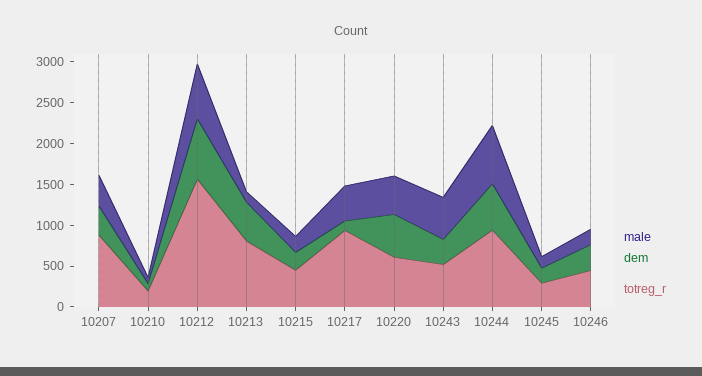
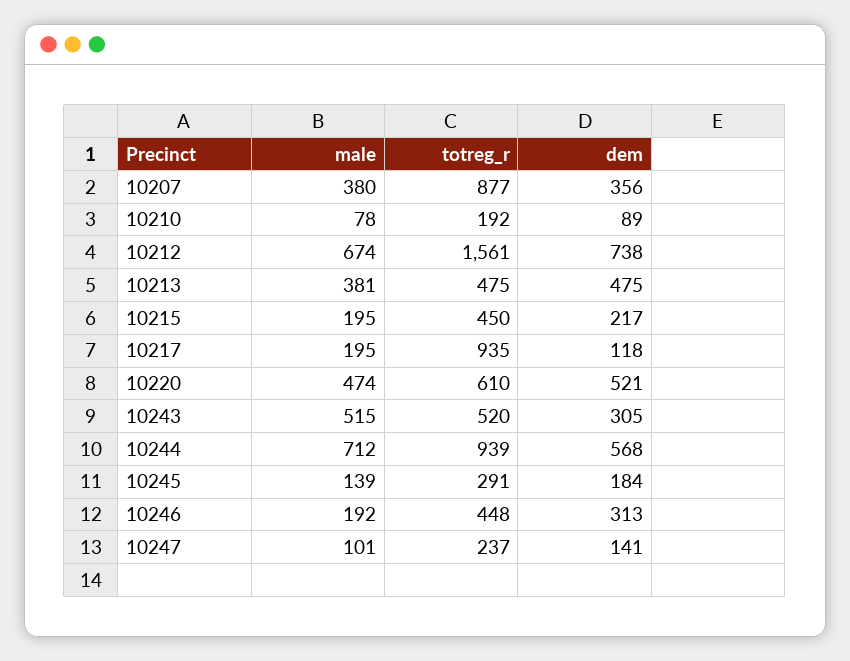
  {
    "male": {
      "10207": 380,
      "10210": 78,
      "10212": 674,
-     "10213": 100,
+     "10213": 381,
      "10215": 195,
-     "10217": 400,
+     "10217": 195,
      "10220": 474,
      "10243": 515,
      "10244": 712,
      "10245": 139,
-     "10246": 192
+     "10246": 192,
+     "10247": 101
    },
    "dem": {
      "10207": 356,
      "10210": 89,
      "10212": 738,
      "10213": 475,
      "10215": 217,
      "10217": 118,
      "10220": 521,
      "10243": 305,
      "10244": 568,
      "10245": 184,
-     "10246": 313
+     "10246": 313,
+     "10247": 141
    },
    "totreg_r": {
      "10207": 877,
      "10210": 192,
      "10212": 1561,
-     "10213": 800,
+     "10213": 475,
      "10215": 450,
      "10217": 935,
      "10220": 610,
      "10243": 520,
      "10244": 939,
      "10245": 291,
-     "10246": 448
+     "10246": 448,
+     "10247": 237
    }
  }

